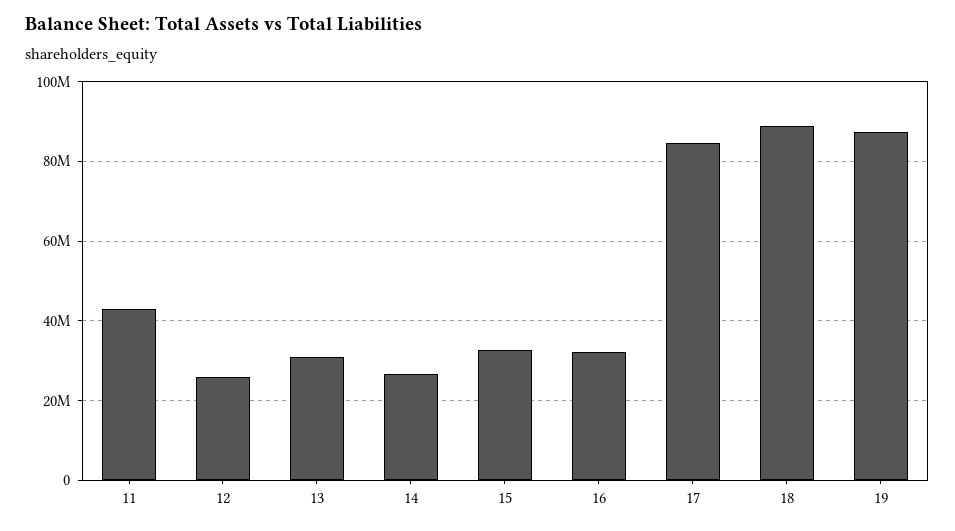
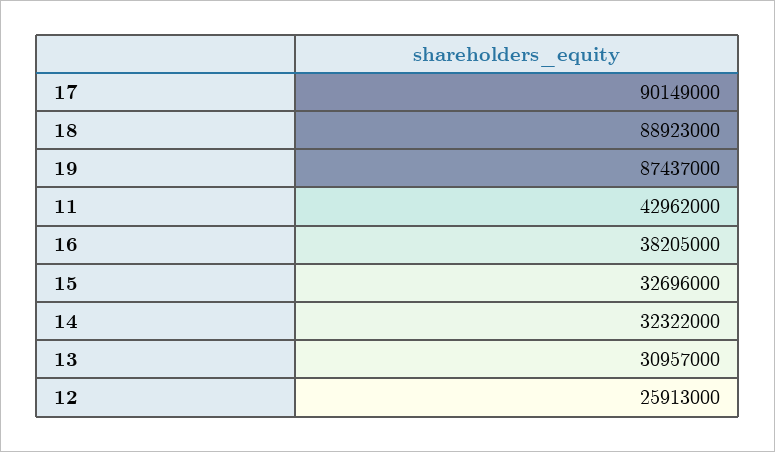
  {
    "11": 42962000,
    "12": 25913000,
    "13": 30957000,
-   "14": 26000000,
+   "14": 32322000,
    "15": 32696000,
-   "16": 32000000,
+   "16": 38205000,
-   "17": 84000000,
+   "17": 90149000,
    "18": 88923000,
    "19": 87437000
  }

